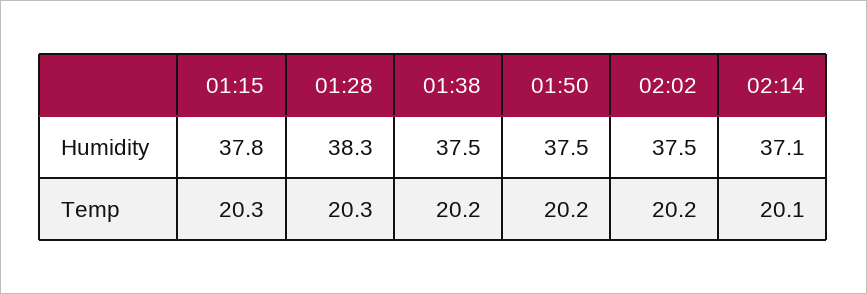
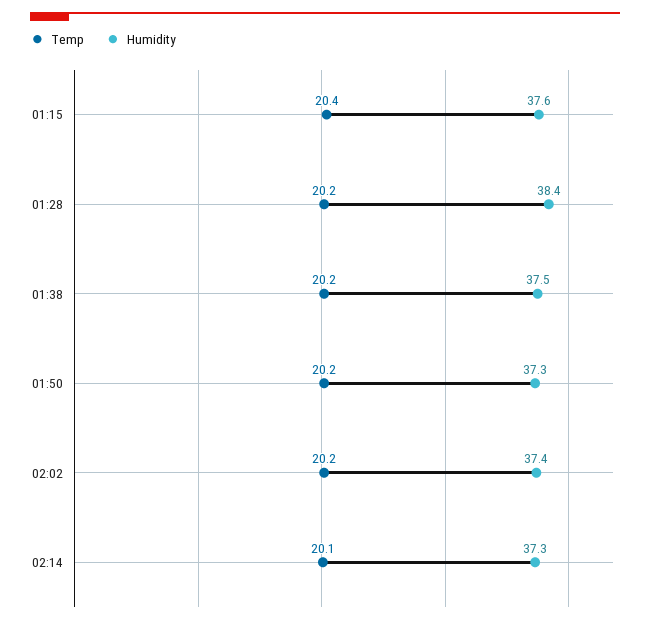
  {
    "Humidity": {
-     "01:15": 37.8,
+     "01:15": 37.6,
-     "01:28": 38.3,
+     "01:28": 38.4,
      "01:38": 37.5,
-     "01:50": 37.5,
+     "01:50": 37.3,
-     "02:02": 37.5,
+     "02:02": 37.4,
-     "02:14": 37.1
+     "02:14": 37.3
    },
    "Temp": {
-     "01:15": 20.3,
+     "01:15": 20.4,
-     "01:28": 20.3,
+     "01:28": 20.2,
      "01:38": 20.2,
      "01:50": 20.2,
      "02:02": 20.2,
      "02:14": 20.1
    }
  }

